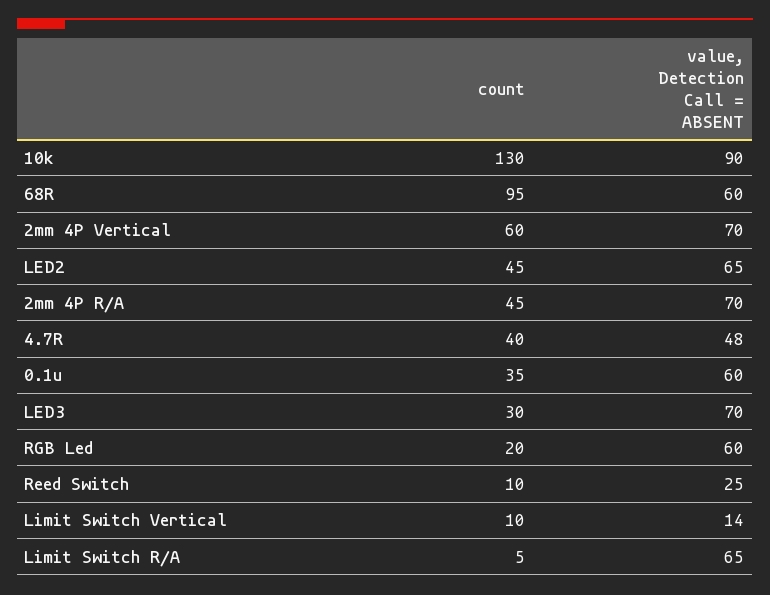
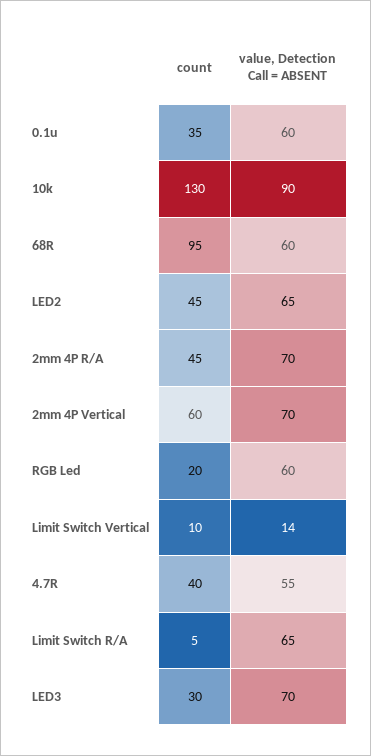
  {
    "count": {
      "10k": 130,
      "68R": 95,
      "2mm 4P Vertical": 60,
      "LED2": 45,
      "2mm 4P R/A": 45,
      "4.7R": 40,
      "0.1u": 35,
      "LED3": 30,
      "RGB Led": 20,
-     "Reed Switch": 10,
      "Limit Switch Vertical": 10,
      "Limit Switch R/A": 5
    },
    "value, Detection Call = ABSENT": {
      "10k": 90,
      "68R": 60,
      "2mm 4P Vertical": 70,
      "LED2": 65,
      "2mm 4P R/A": 70,
-     "4.7R": 48,
+     "4.7R": 55,
      "0.1u": 60,
      "LED3": 70,
      "RGB Led": 60,
-     "Reed Switch": 25,
      "Limit Switch Vertical": 14,
      "Limit Switch R/A": 65
    }
  }

